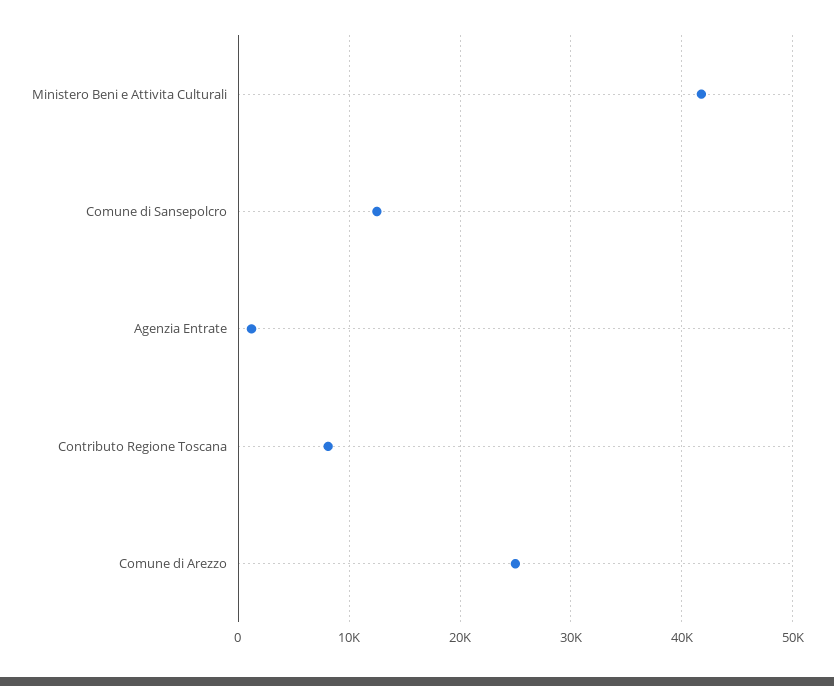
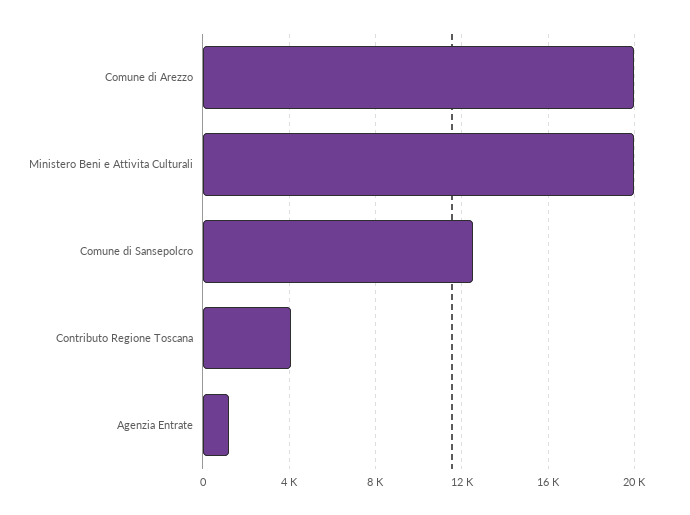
  {
-   "Ministero Beni e Attivita Culturali": 42000,
+   "Ministero Beni e Attivita Culturali": 20000,
    "Comune di Sansepolcro": 12500,
    "Agenzia Entrate": 1000,
-   "Contributo Regione Toscana": 8000,
+   "Contributo Regione Toscana": 4000,
-   "Comune di Arezzo": 25000
+   "Comune di Arezzo": 20000
  }

